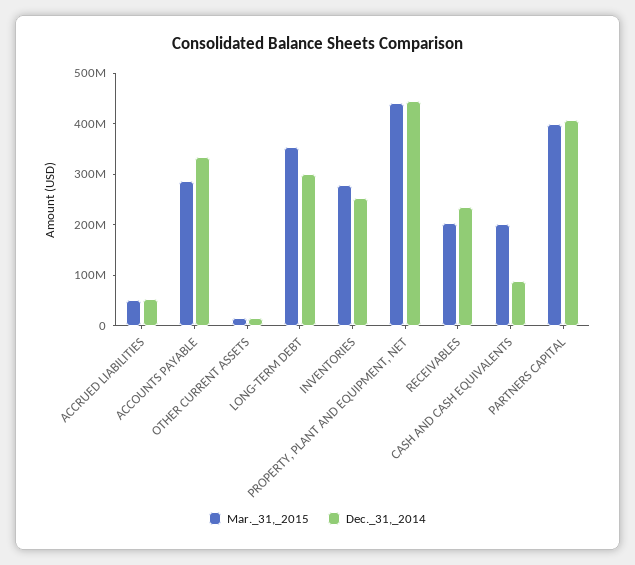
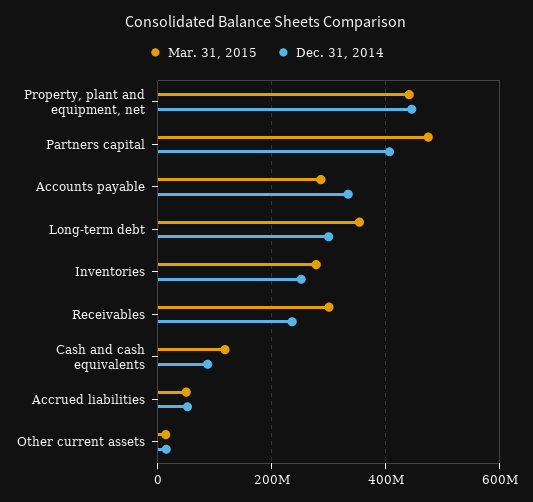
  {
    "Mar._31,_2015": {
      "ACCRUED LIABILITIES": 60000000,
      "ACCOUNTS PAYABLE": 280000000,
      "OTHER CURRENT ASSETS": 20000000,
      "LONG-TERM DEBT": 360000000,
      "INVENTORIES": 280000000,
      "PROPERTY, PLANT AND EQUIPMENT, NET": 440000000,
-     "RECEIVABLES": 200000000,
+     "RECEIVABLES": 300000000,
-     "CASH AND CASH EQUIVALENTS": 200000000,
+     "CASH AND CASH EQUIVALENTS": 120000000,
-     "PARTNERS CAPITAL": 400000000
+     "PARTNERS CAPITAL": 480000000
    },
    "Dec._31,_2014": {
      "ACCRUED LIABILITIES": 60000000,
      "ACCOUNTS PAYABLE": 340000000,
      "OTHER CURRENT ASSETS": 20000000,
      "LONG-TERM DEBT": 300000000,
      "INVENTORIES": 260000000,
      "PROPERTY, PLANT AND EQUIPMENT, NET": 440000000,
      "RECEIVABLES": 240000000,
      "CASH AND CASH EQUIVALENTS": 80000000,
      "PARTNERS CAPITAL": 400000000
    }
  }

